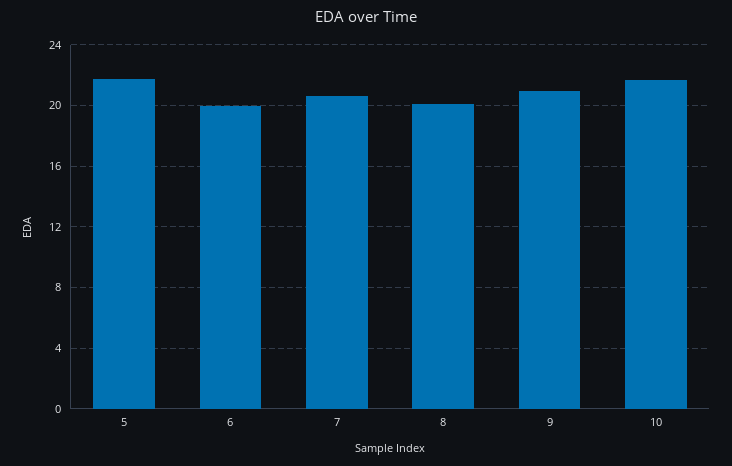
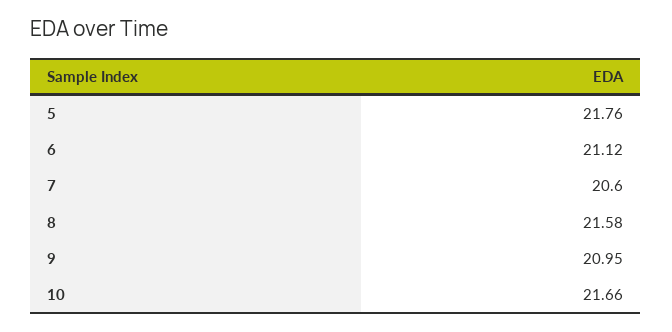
  {
    "5": 21.76,
-   "6": 20,
+   "6": 21.12,
    "7": 20.6,
-   "8": 20,
+   "8": 21.58,
    "9": 20.95,
    "10": 21.66
  }

